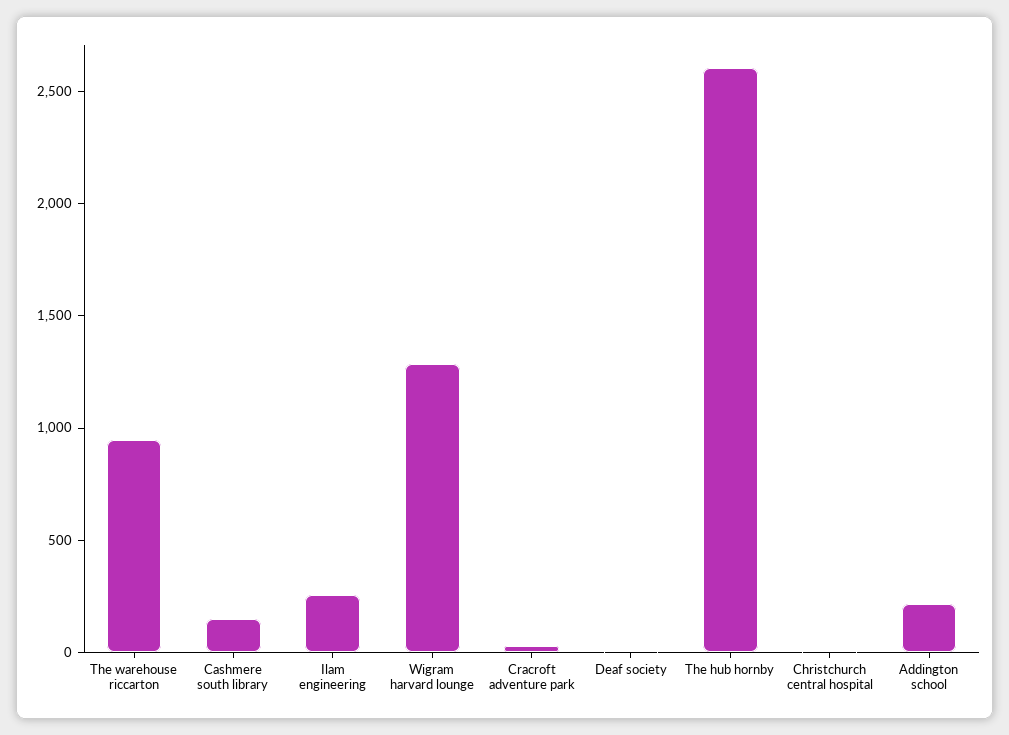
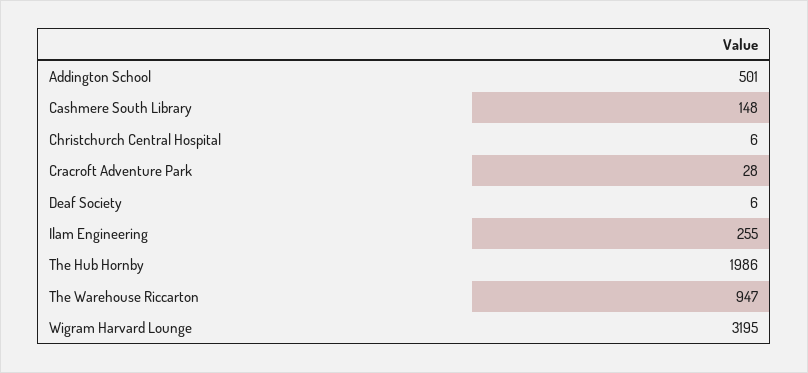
  {
    "The warehouse riccarton": 947,
    "Cashmere south library": 148,
    "Ilam engineering": 255,
-   "Wigram harvard lounge": 1300,
+   "Wigram harvard lounge": 3195,
    "Cracroft adventure park": 28,
    "Deaf society": 6,
-   "The hub hornby": 2600,
+   "The hub hornby": 1986,
    "Christchurch central hospital": 6,
-   "Addington school": 200
+   "Addington school": 501
  }

